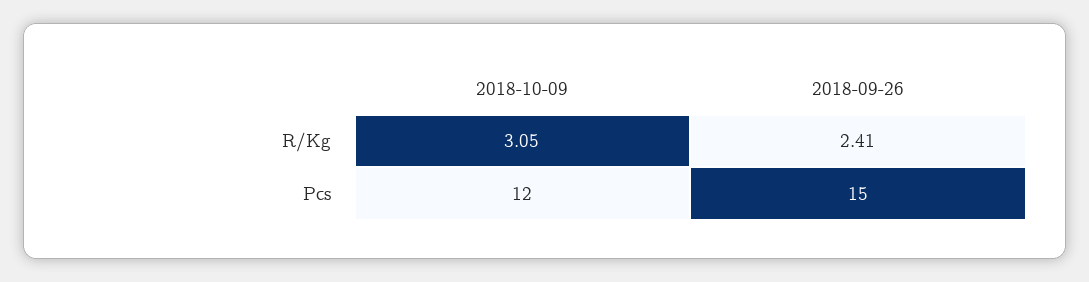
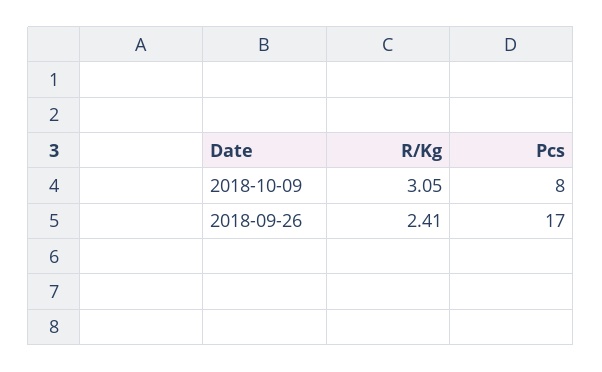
  {
    "2018-10-09": {
      "R/Kg": 3.05,
-     "Pcs": 12
+     "Pcs": 8
    },
    "2018-09-26": {
      "R/Kg": 2.41,
-     "Pcs": 15
+     "Pcs": 17
    }
  }

